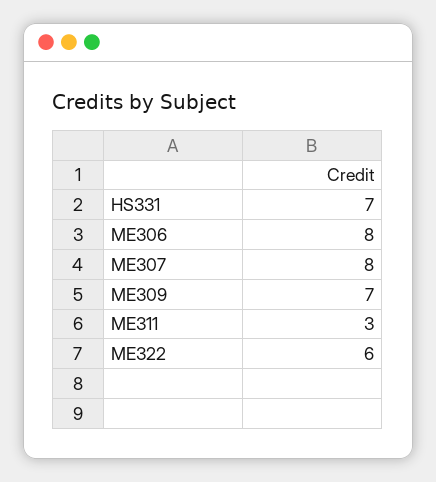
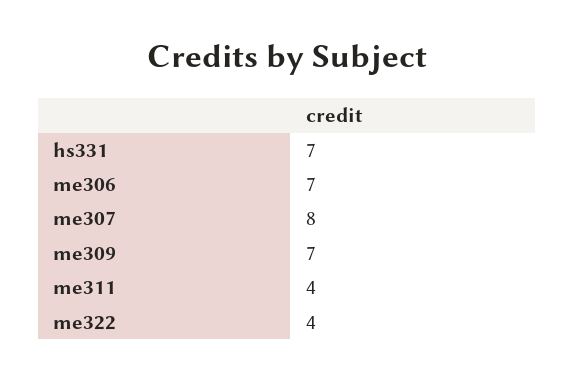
  {
    "HS331": 7,
-   "ME306": 8,
+   "ME306": 7,
    "ME307": 8,
    "ME309": 7,
-   "ME311": 3,
+   "ME311": 4,
-   "ME322": 6
+   "ME322": 4
  }

